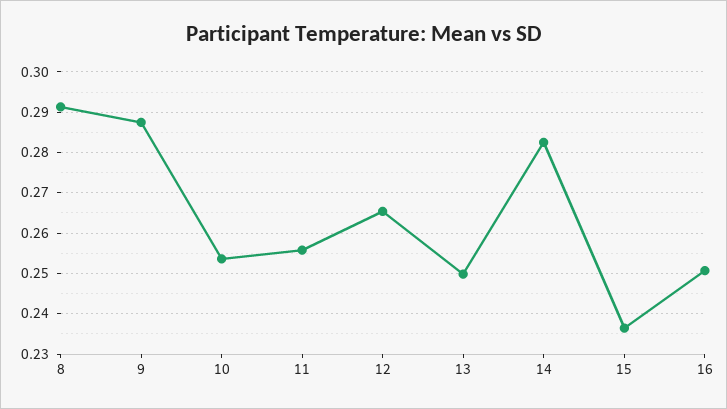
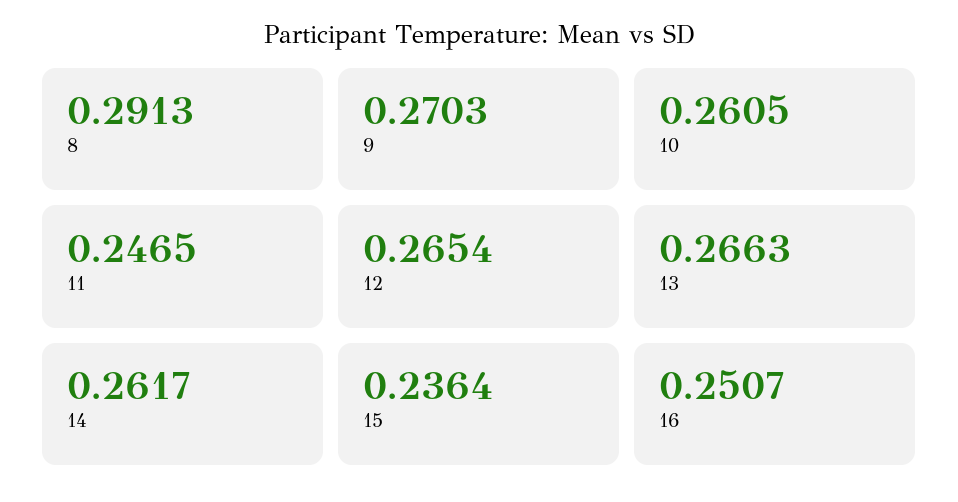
  {
    "8": 0.2913,
-   "9": 0.288,
+   "9": 0.2703,
-   "10": 0.254,
+   "10": 0.2605,
-   "11": 0.256,
+   "11": 0.2465,
    "12": 0.2654,
-   "13": 0.25,
+   "13": 0.2663,
-   "14": 0.282,
+   "14": 0.2617,
    "15": 0.2364,
    "16": 0.2507
  }

